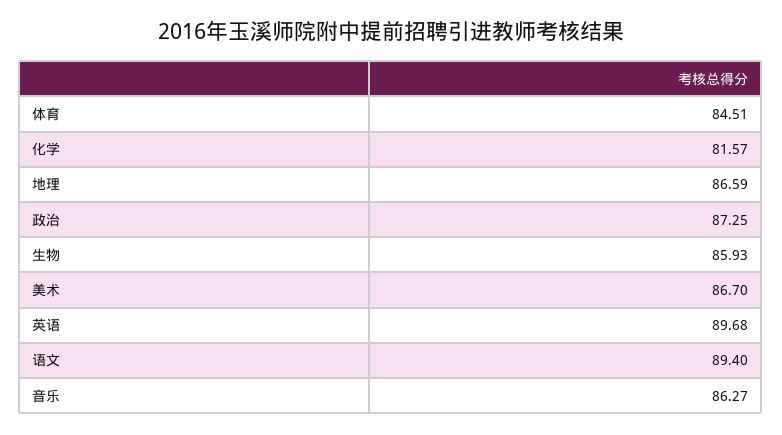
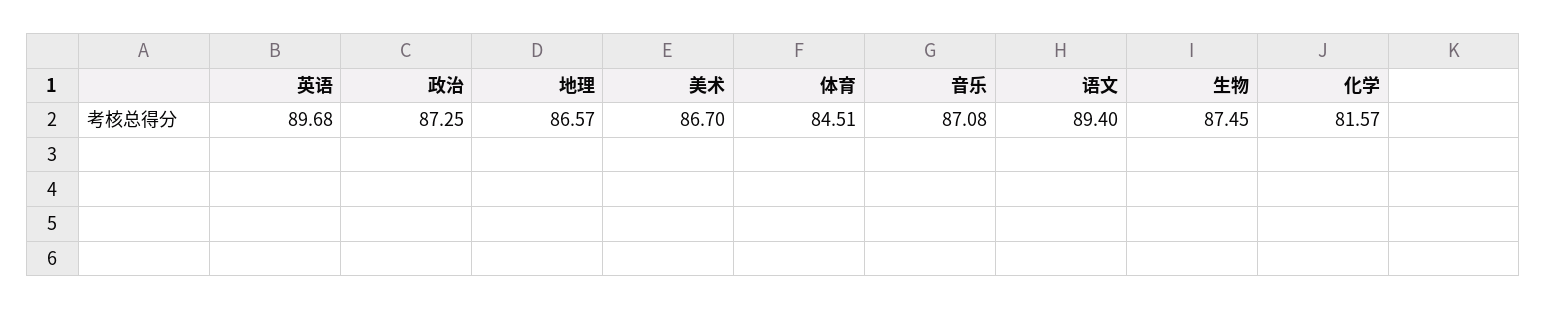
  {
    "体育": 84.51,
    "化学": 81.57,
-   "地理": 86.59,
+   "地理": 86.57,
    "政治": 87.25,
-   "生物": 85.93,
+   "生物": 87.45,
    "美术": 86.7,
    "英语": 89.68,
    "语文": 89.4,
-   "音乐": 86.27
+   "音乐": 87.08
  }

